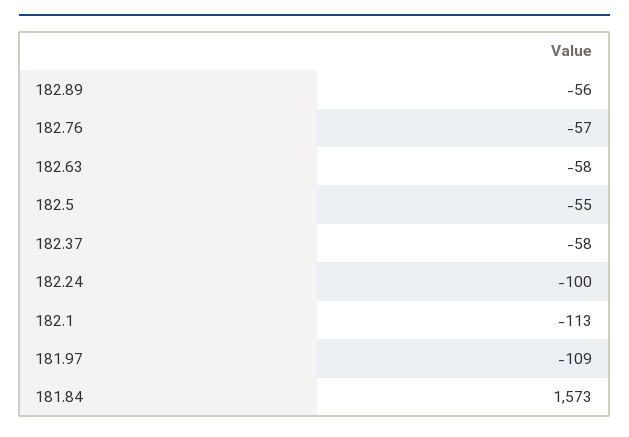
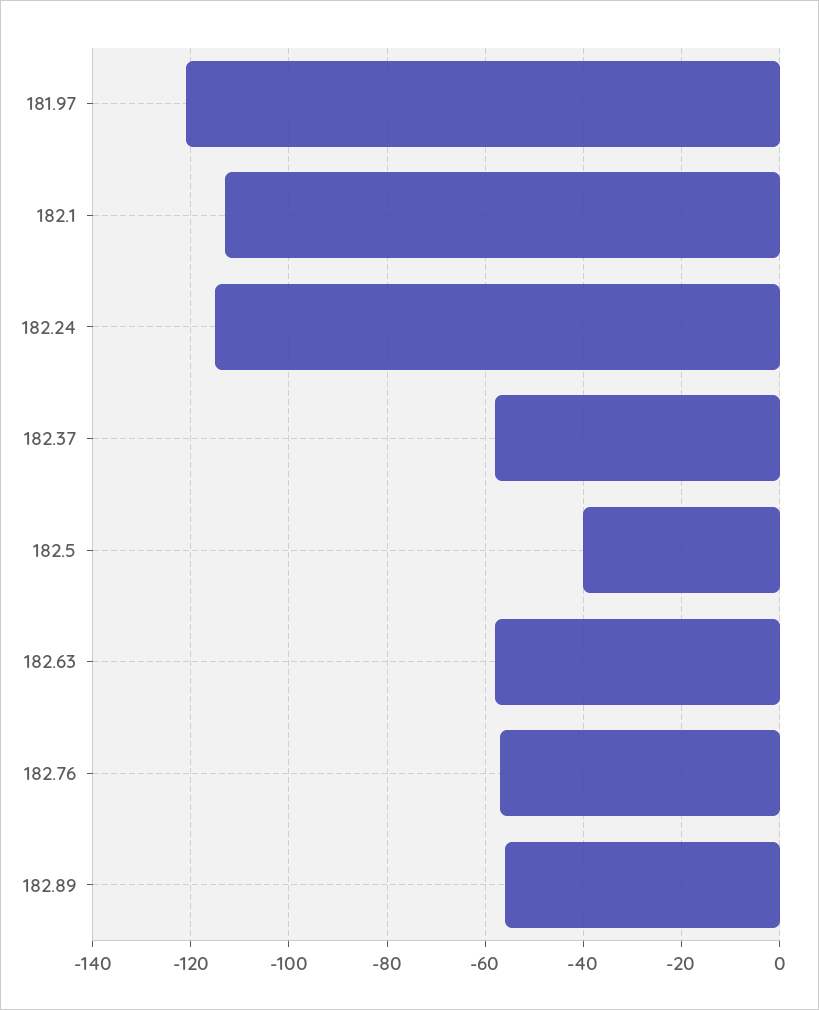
  {
    "182.89": -56,
    "182.76": -57,
    "182.63": -58,
-   "182.5": -55,
+   "182.5": -40,
    "182.37": -58,
-   "182.24": -100,
+   "182.24": -115,
    "182.1": -113,
-   "181.97": -109,
+   "181.97": -120
-   "181.84": 1573
  }

